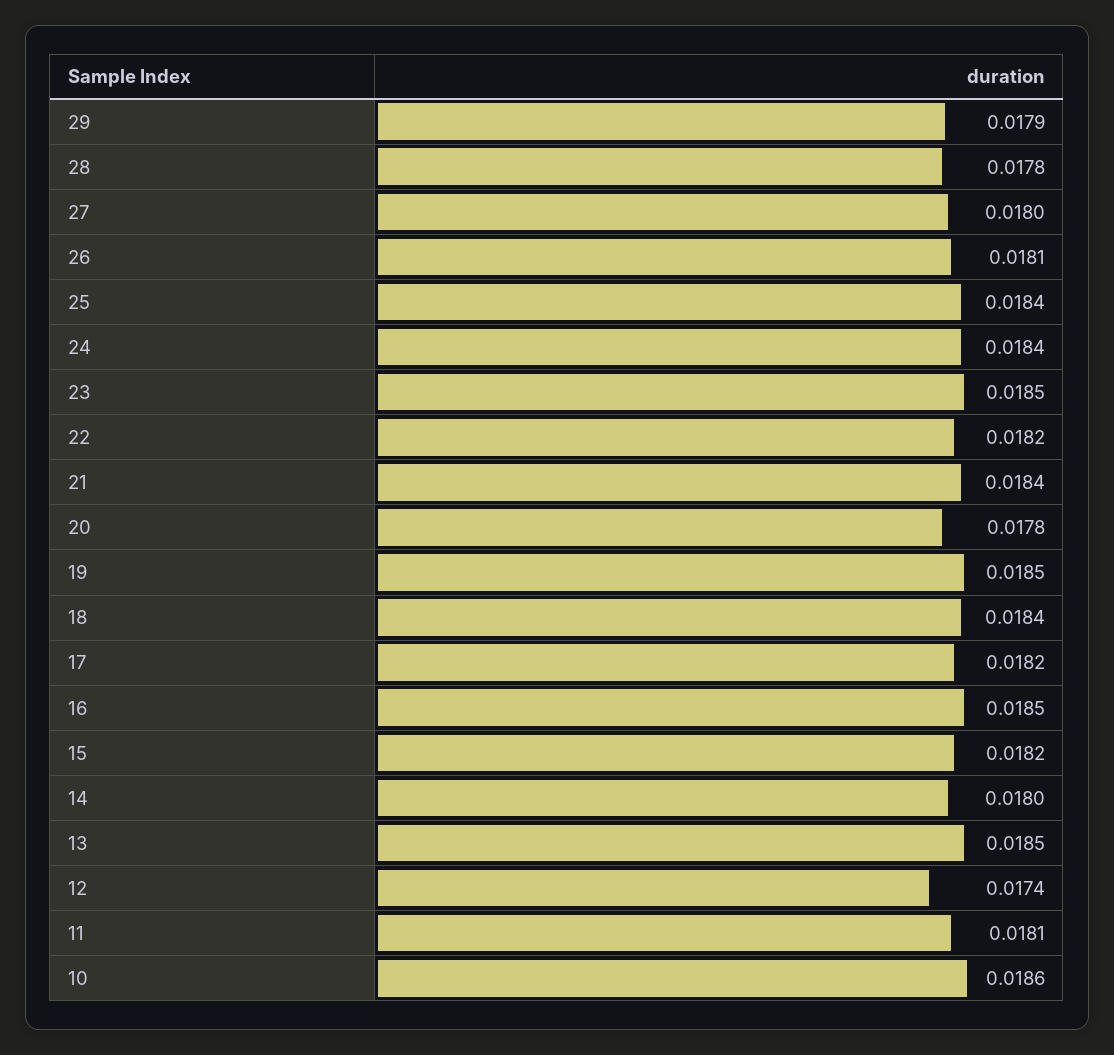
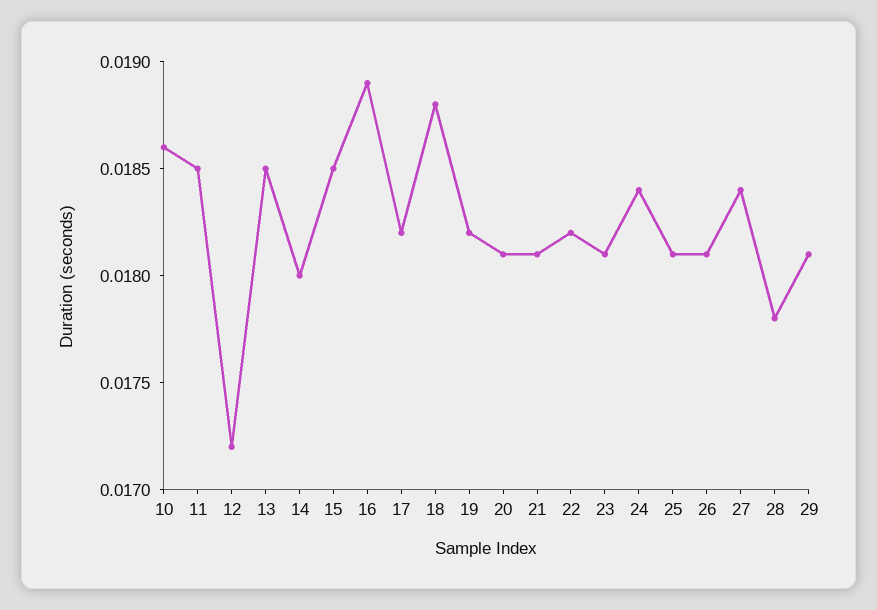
  {
-   "29": 0.0179,
+   "29": 0.0181,
    "28": 0.0178,
-   "27": 0.018,
+   "27": 0.0184,
    "26": 0.0181,
-   "25": 0.0184,
+   "25": 0.0181,
    "24": 0.0184,
-   "23": 0.0185,
+   "23": 0.0181,
    "22": 0.0182,
-   "21": 0.0184,
+   "21": 0.0181,
-   "20": 0.0178,
+   "20": 0.0181,
-   "19": 0.0185,
+   "19": 0.0182,
-   "18": 0.0184,
+   "18": 0.0188,
    "17": 0.0182,
-   "16": 0.0185,
+   "16": 0.0189,
-   "15": 0.0182,
+   "15": 0.0185,
    "14": 0.018,
    "13": 0.0185,
-   "12": 0.0174,
+   "12": 0.0172,
-   "11": 0.0181,
+   "11": 0.0185,
    "10": 0.0186
  }

